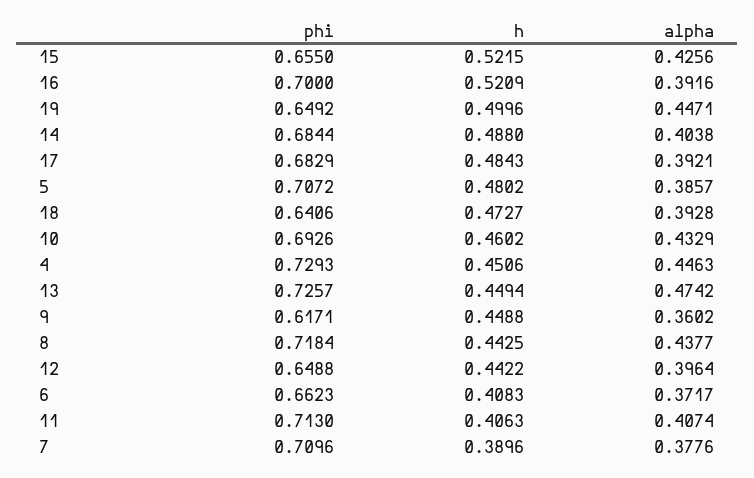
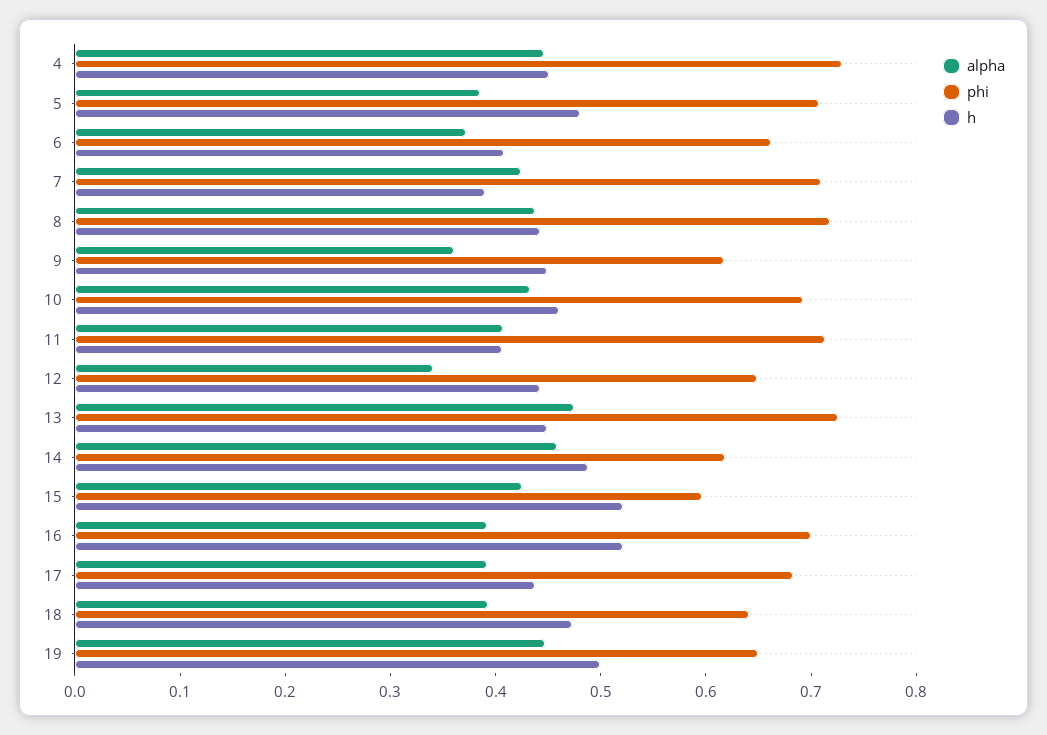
  {
    "phi": {
-     "15": 0.655,
+     "15": 0.6,
      "16": 0.7,
      "19": 0.6492,
-     "14": 0.6844,
+     "14": 0.62,
      "17": 0.6829,
      "5": 0.7072,
      "18": 0.6406,
      "10": 0.6926,
      "4": 0.7293,
      "13": 0.7257,
      "9": 0.6171,
      "8": 0.7184,
      "12": 0.6488,
      "6": 0.6623,
      "11": 0.713,
      "7": 0.7096
    },
    "h": {
      "15": 0.5215,
      "16": 0.5209,
      "19": 0.4996,
      "14": 0.488,
-     "17": 0.4843,
+     "17": 0.44,
      "5": 0.4802,
      "18": 0.4727,
      "10": 0.4602,
      "4": 0.4506,
      "13": 0.4494,
      "9": 0.4488,
      "8": 0.4425,
      "12": 0.4422,
      "6": 0.4083,
      "11": 0.4063,
      "7": 0.3896
    },
    "alpha": {
      "15": 0.4256,
      "16": 0.3916,
      "19": 0.4471,
-     "14": 0.4038,
+     "14": 0.46,
      "17": 0.3921,
      "5": 0.3857,
      "18": 0.3928,
      "10": 0.4329,
      "4": 0.4463,
      "13": 0.4742,
      "9": 0.3602,
      "8": 0.4377,
-     "12": 0.3964,
+     "12": 0.34,
      "6": 0.3717,
      "11": 0.4074,
-     "7": 0.3776
+     "7": 0.42
    }
  }

